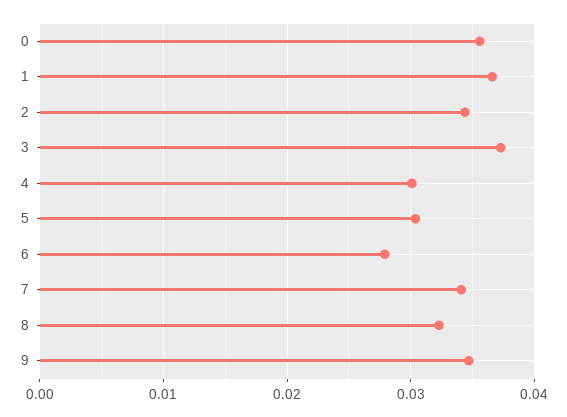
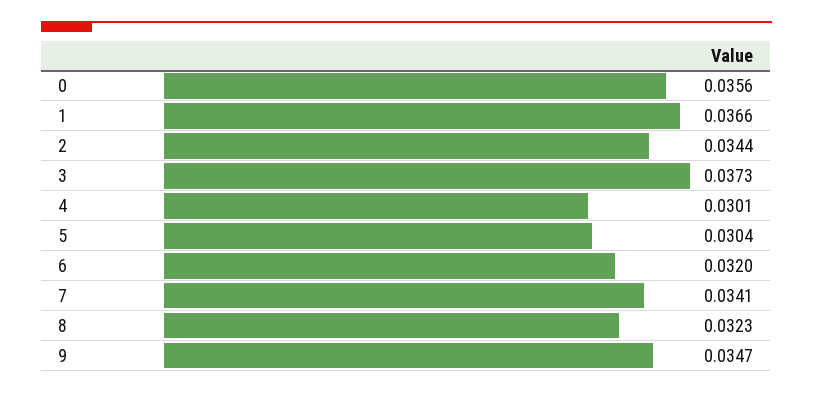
  {
    "0": 0.0356,
    "1": 0.0366,
    "2": 0.0344,
    "3": 0.0373,
    "4": 0.0301,
    "5": 0.0304,
-   "6": 0.028,
+   "6": 0.032,
    "7": 0.0341,
    "8": 0.0323,
    "9": 0.0347
  }

